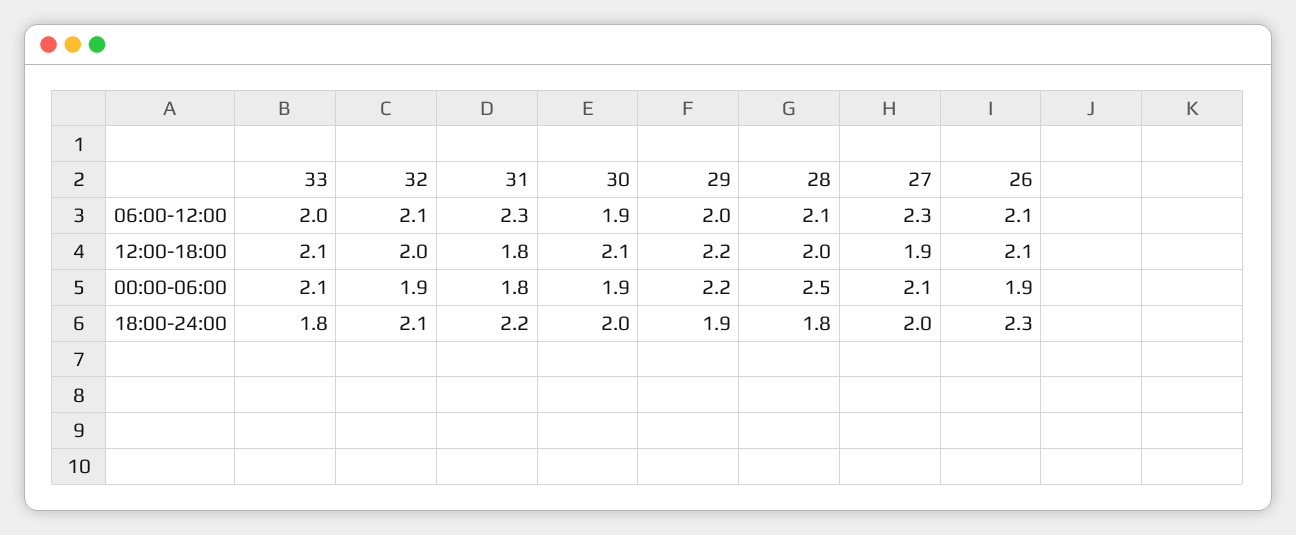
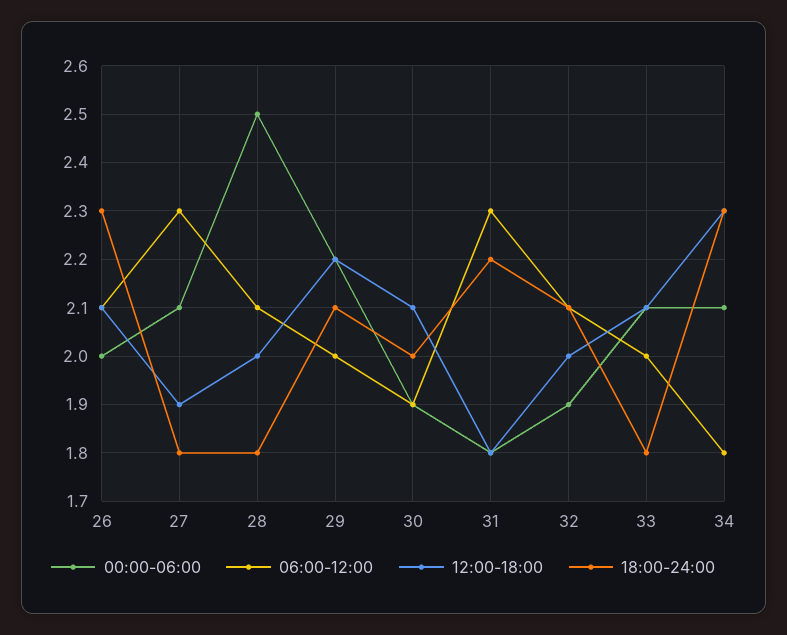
  {
    "06:00-12:00": {
      "33": 2,
      "32": 2.1,
      "31": 2.3,
      "30": 1.9,
      "29": 2,
      "28": 2.1,
      "27": 2.3,
-     "26": 2.1
+     "26": 2.1,
+     "34": 1.8
    },
    "12:00-18:00": {
      "33": 2.1,
      "32": 2,
      "31": 1.8,
      "30": 2.1,
      "29": 2.2,
      "28": 2,
      "27": 1.9,
-     "26": 2.1
+     "26": 2.1,
+     "34": 2.3
    },
    "00:00-06:00": {
      "33": 2.1,
      "32": 1.9,
      "31": 1.8,
      "30": 1.9,
      "29": 2.2,
      "28": 2.5,
      "27": 2.1,
-     "26": 1.9
+     "26": 2,
+     "34": 2.1
    },
    "18:00-24:00": {
      "33": 1.8,
      "32": 2.1,
      "31": 2.2,
      "30": 2,
-     "29": 1.9,
+     "29": 2.1,
      "28": 1.8,
-     "27": 2,
+     "27": 1.8,
-     "26": 2.3
+     "26": 2.3,
+     "34": 2.3
    }
  }

